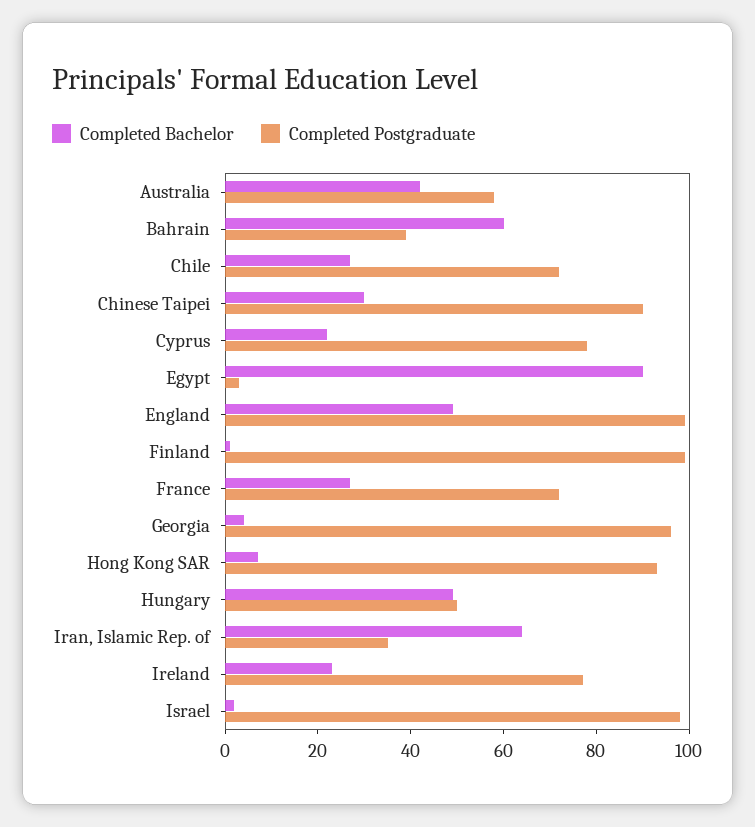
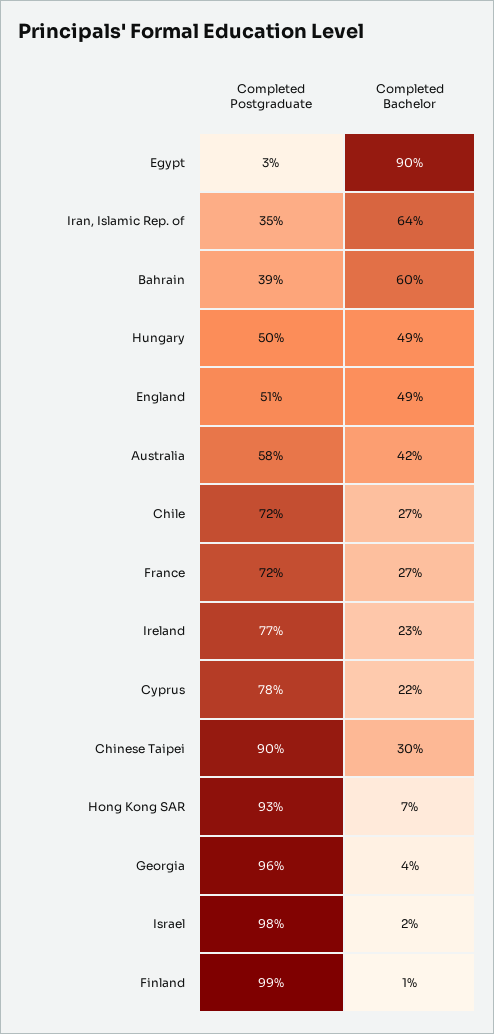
  {
    "Completed Bachelor": {
      "Australia": 42,
      "Bahrain": 60,
      "Chile": 27,
      "Chinese Taipei": 30,
      "Cyprus": 22,
      "Egypt": 90,
      "England": 49,
      "Finland": 1,
      "France": 27,
      "Georgia": 4,
      "Hong Kong SAR": 7,
      "Hungary": 49,
      "Iran, Islamic Rep. of": 64,
      "Ireland": 23,
      "Israel": 2
    },
    "Completed Postgraduate": {
      "Australia": 58,
      "Bahrain": 39,
      "Chile": 72,
      "Chinese Taipei": 90,
      "Cyprus": 78,
      "Egypt": 3,
-     "England": 100,
+     "England": 51,
      "Finland": 99,
      "France": 72,
      "Georgia": 96,
      "Hong Kong SAR": 93,
      "Hungary": 50,
      "Iran, Islamic Rep. of": 35,
      "Ireland": 77,
      "Israel": 98
    }
  }

